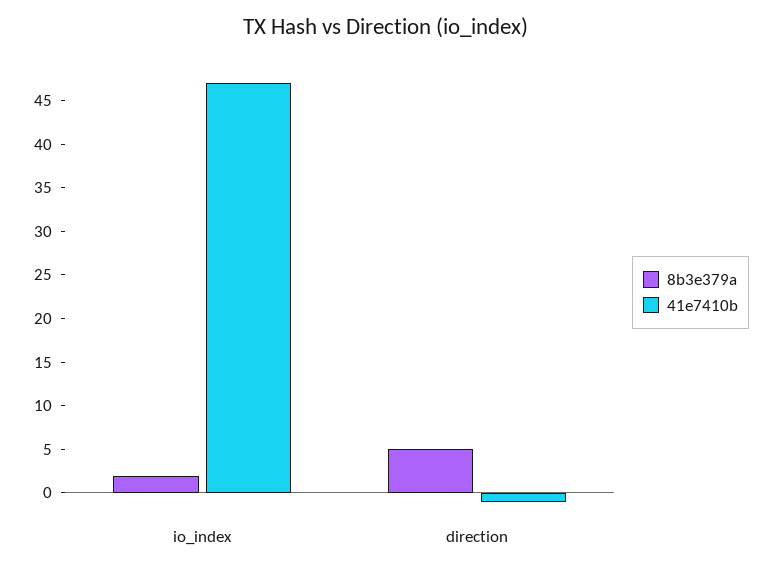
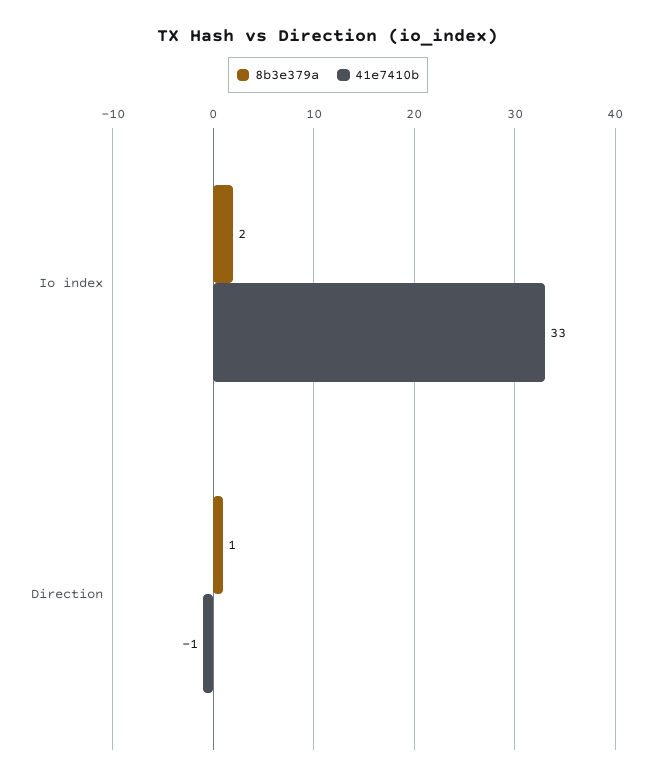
  {
    "8b3e379a": {
      "io_index": 2,
-     "direction": 5
+     "direction": 1
    },
    "41e7410b": {
-     "io_index": 47,
+     "io_index": 33,
      "direction": -1
    }
  }

